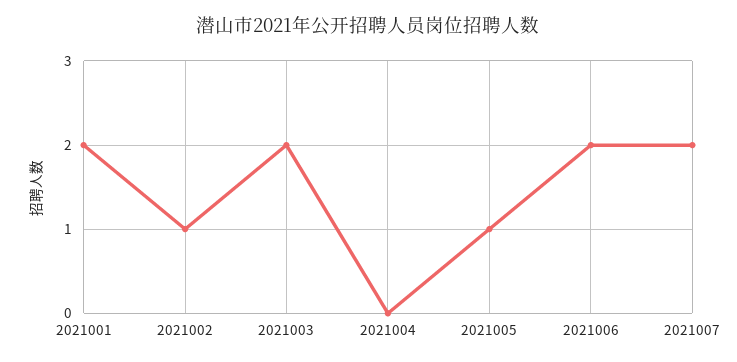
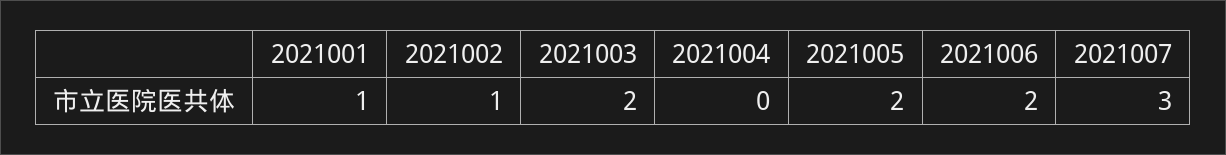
  {
-   "2021001": 2,
+   "2021001": 1,
    "2021002": 1,
    "2021003": 2,
    "2021004": 0,
-   "2021005": 1,
+   "2021005": 2,
    "2021006": 2,
-   "2021007": 2
+   "2021007": 3
  }

